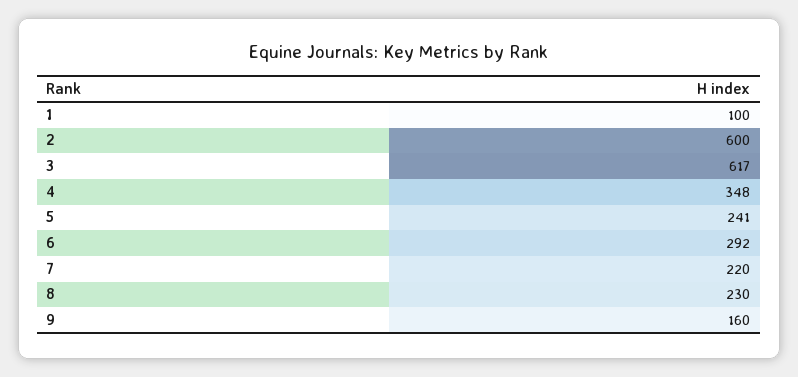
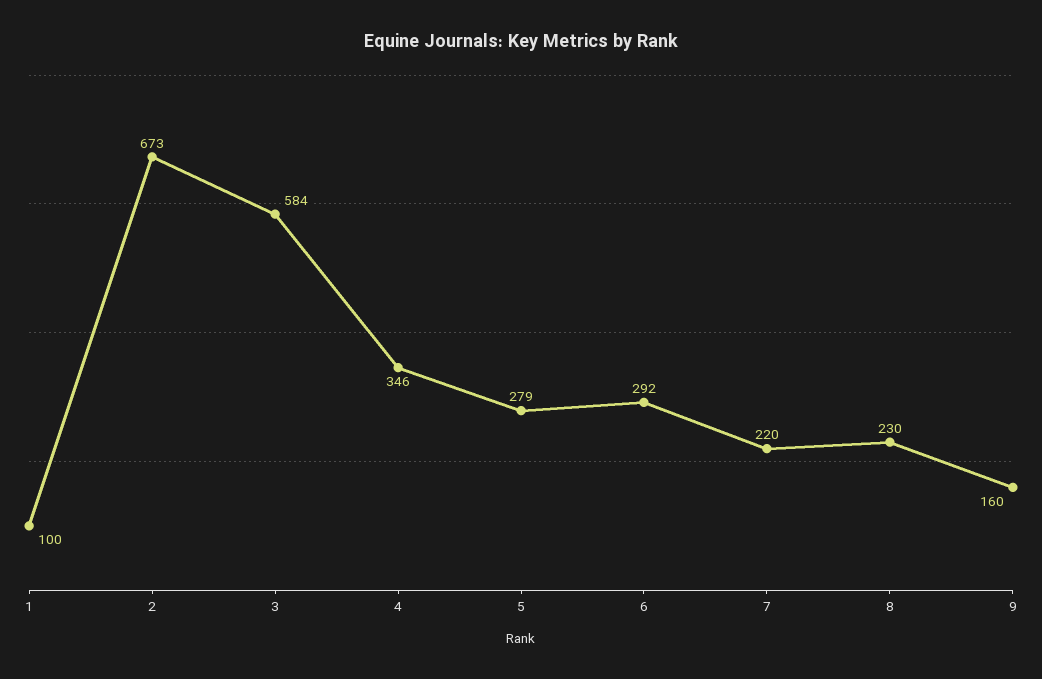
  {
    "1": 100,
-   "2": 600,
+   "2": 673,
-   "3": 617,
+   "3": 584,
-   "4": 348,
+   "4": 346,
-   "5": 241,
+   "5": 279,
    "6": 292,
    "7": 220,
    "8": 230,
    "9": 160
  }

